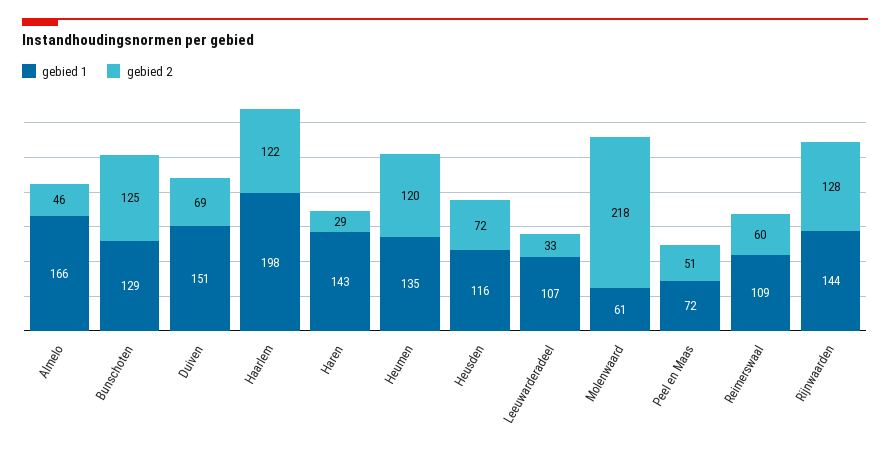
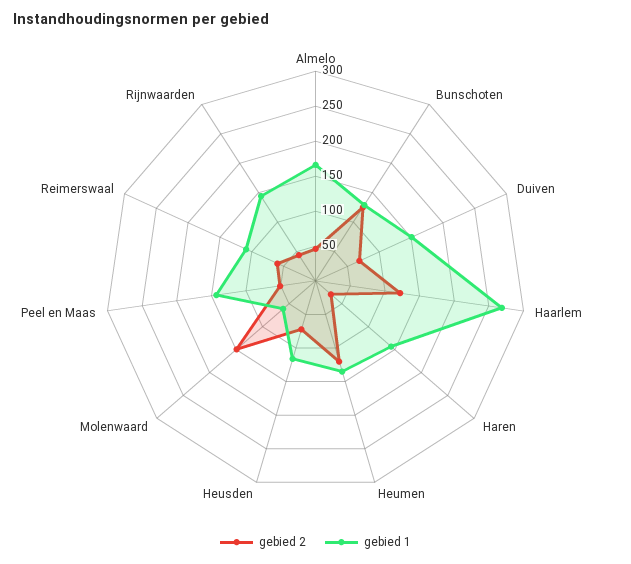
  {
    "gebied 1": {
      "Almelo": 166,
      "Bunschoten": 129,
      "Duiven": 151,
-     "Haarlem": 198,
+     "Haarlem": 275,
      "Haren": 143,
      "Heumen": 135,
      "Heusden": 116,
-     "Leeuwarderadeel": 107,
      "Molenwaard": 61,
-     "Peel en Maas": 72,
+     "Peel en Maas": 150,
      "Reimerswaal": 109,
      "Rijnwaarden": 144
    },
    "gebied 2": {
      "Almelo": 46,
      "Bunschoten": 125,
      "Duiven": 69,
      "Haarlem": 122,
      "Haren": 29,
      "Heumen": 120,
      "Heusden": 72,
-     "Leeuwarderadeel": 33,
-     "Molenwaard": 218,
+     "Molenwaard": 150,
      "Peel en Maas": 51,
      "Reimerswaal": 60,
-     "Rijnwaarden": 128
+     "Rijnwaarden": 50
    }
  }

